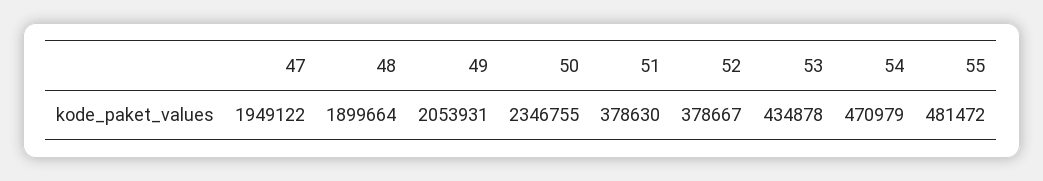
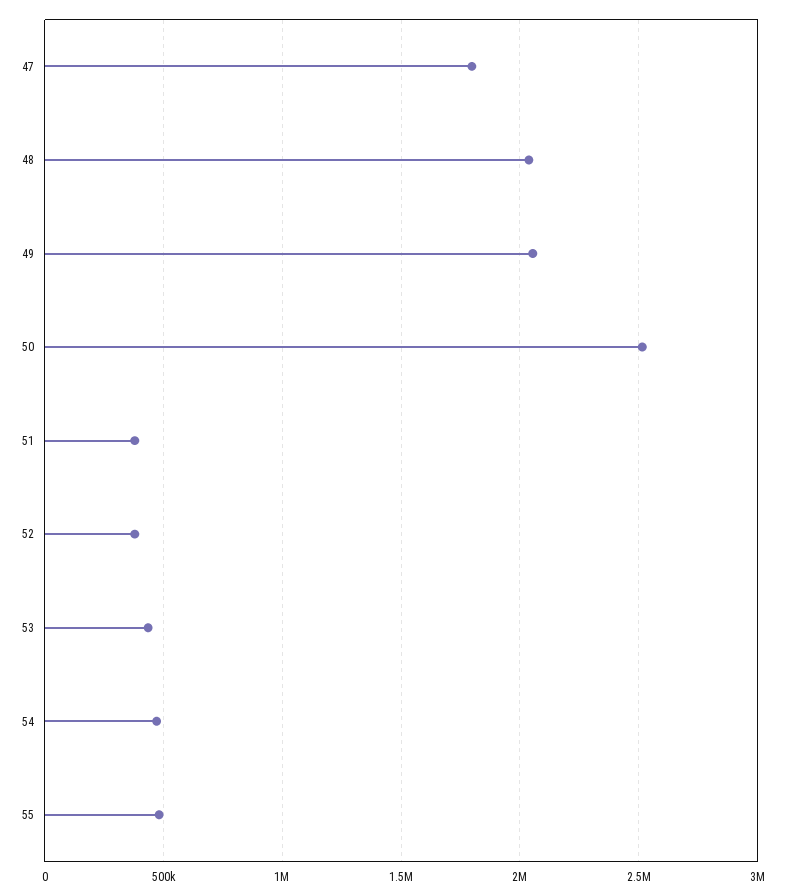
  {
-   "47": 1949122,
+   "47": 1800000,
-   "48": 1899664,
+   "48": 2050000,
    "49": 2053931,
-   "50": 2346755,
+   "50": 2500000,
    "51": 378630,
    "52": 378667,
    "53": 434878,
    "54": 470979,
    "55": 481472
  }

